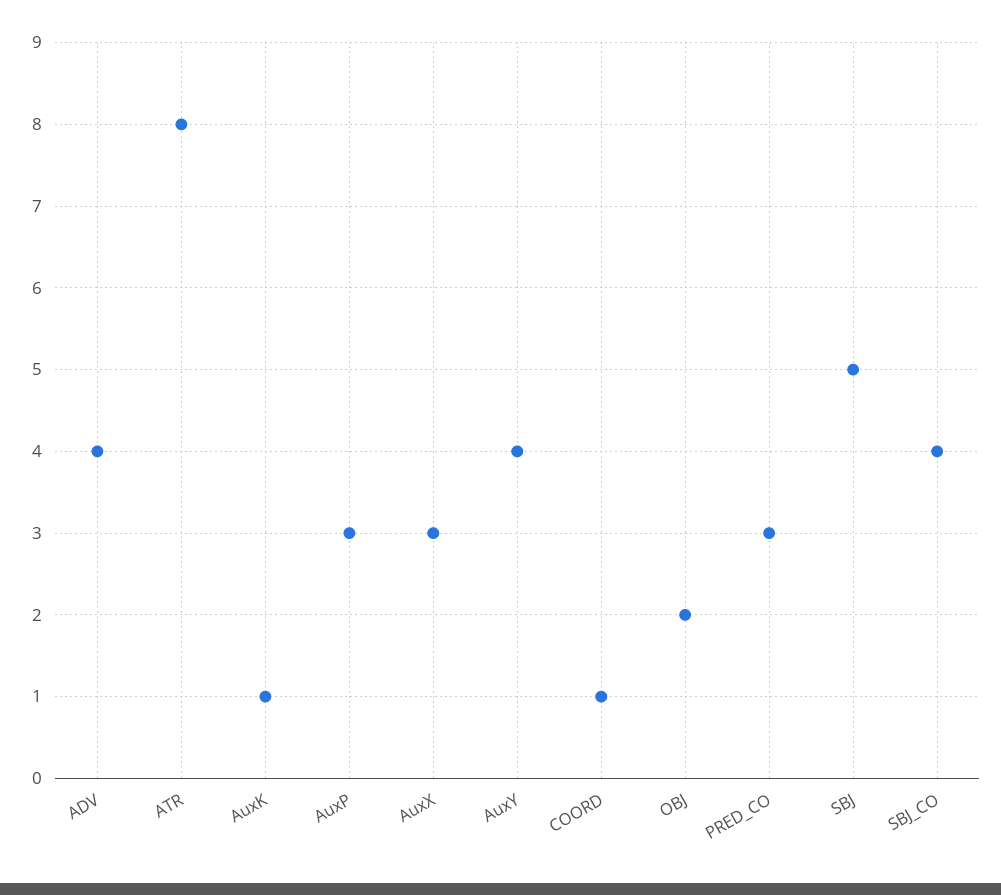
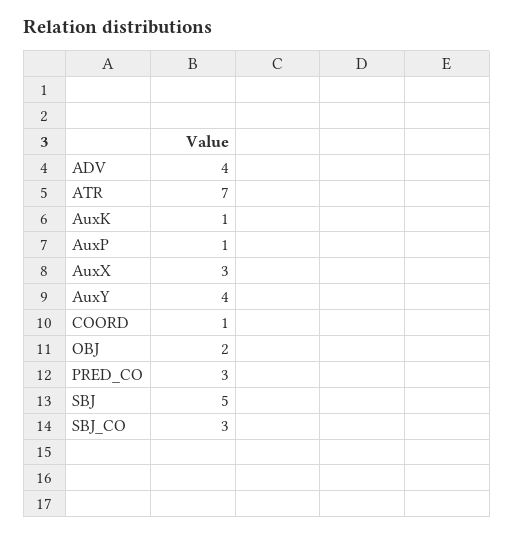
  {
    "ADV": 4,
-   "ATR": 8,
+   "ATR": 7,
    "AuxK": 1,
-   "AuxP": 3,
+   "AuxP": 1,
    "AuxX": 3,
    "AuxY": 4,
    "COORD": 1,
    "OBJ": 2,
    "PRED_CO": 3,
    "SBJ": 5,
-   "SBJ_CO": 4
+   "SBJ_CO": 3
  }

